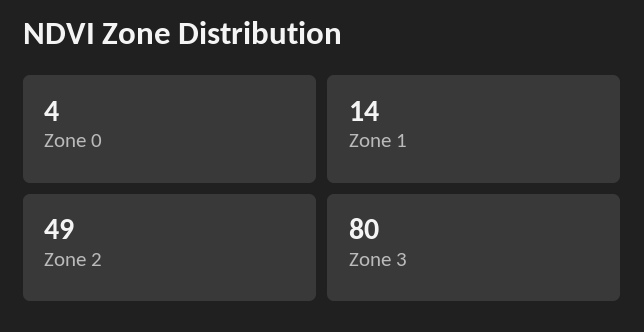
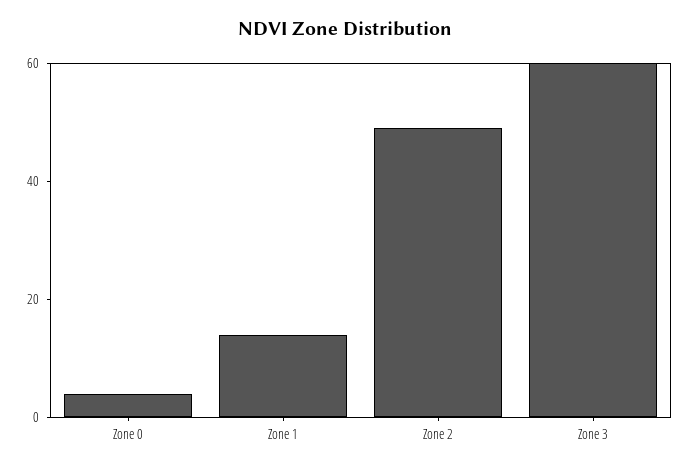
  {
    "Zone 0": 4,
    "Zone 1": 14,
    "Zone 2": 49,
-   "Zone 3": 80
+   "Zone 3": 60
  }

